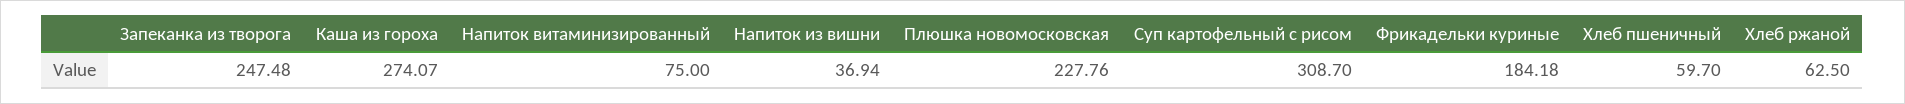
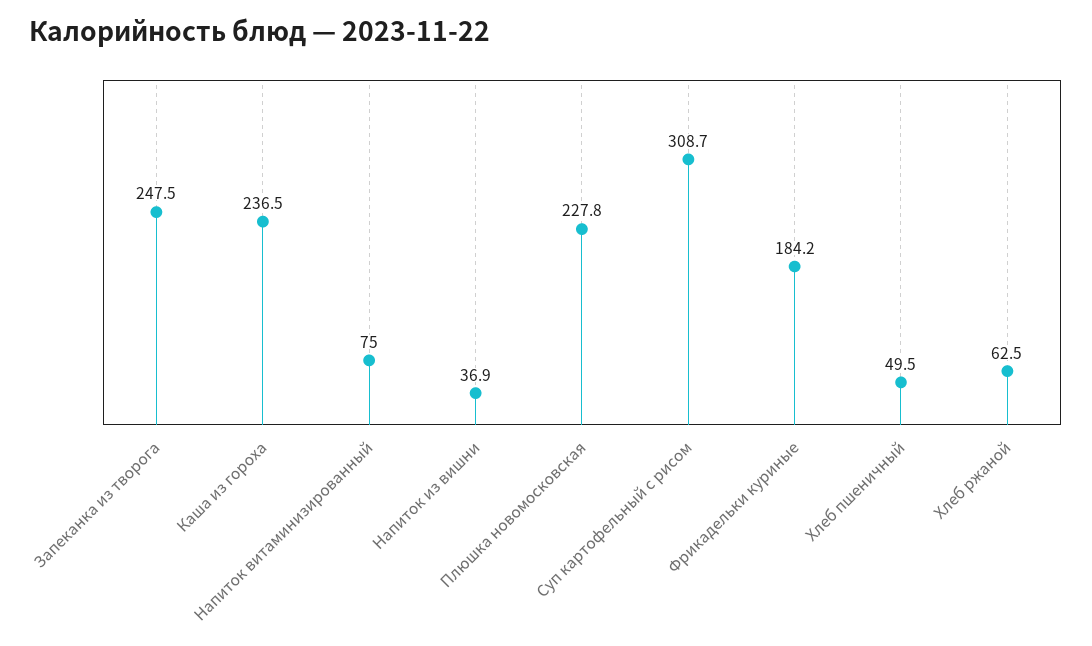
  {
    "Запеканка из творога": 247.48,
-   "Каша из гороха": 274.07,
+   "Каша из гороха": 236.5,
    "Напиток витаминизированный": 75,
    "Напиток из вишни": 36.94,
    "Плюшка новомосковская": 227.76,
    "Суп картофельный с рисом": 308.7,
    "Фрикадельки куриные": 184.18,
-   "Хлеб пшеничный": 59.7,
+   "Хлеб пшеничный": 49.5,
    "Хлеб ржаной": 62.5
  }

